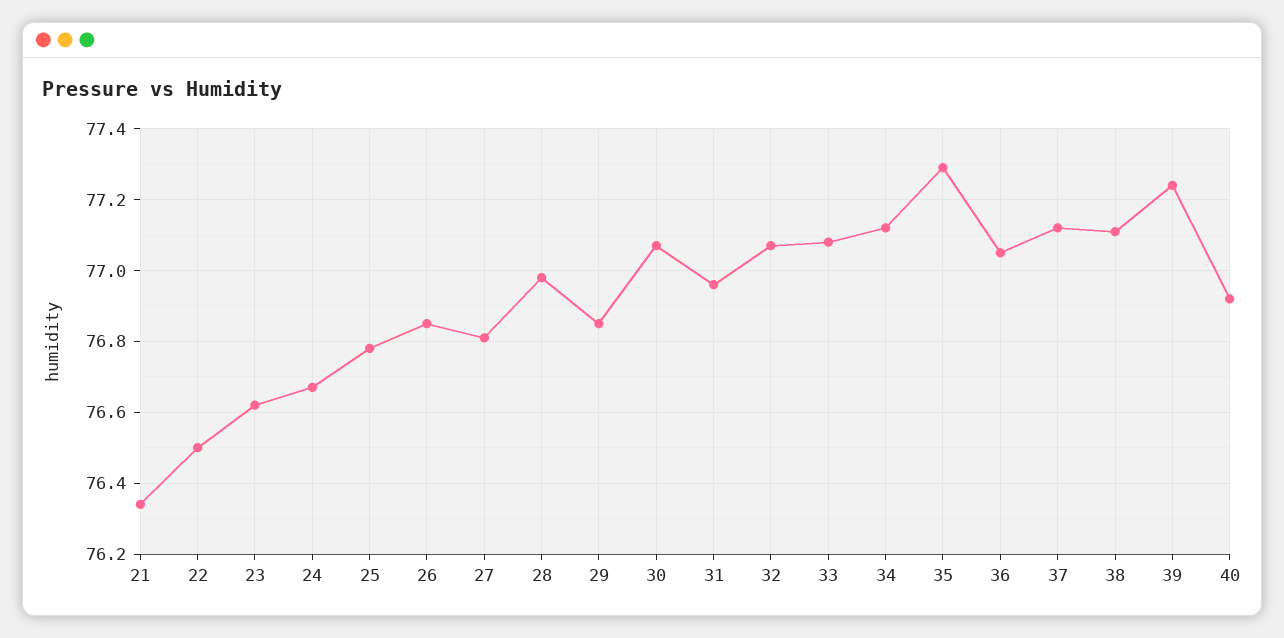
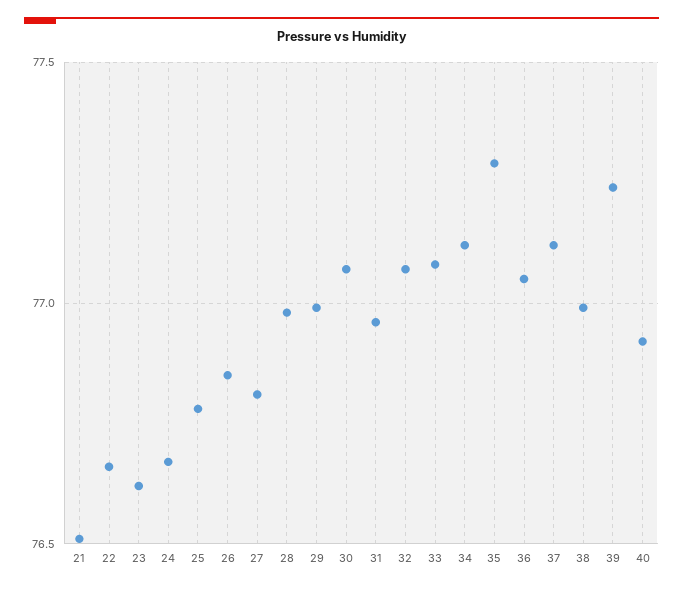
  {
-   "21": 76.35,
+   "21": 76.5,
-   "22": 76.5,
+   "22": 76.65,
    "23": 76.6,
    "24": 76.65,
    "25": 76.8,
    "26": 76.85,
    "27": 76.8,
    "28": 77,
-   "29": 76.85,
+   "29": 77,
    "30": 77.05,
    "31": 76.95,
    "32": 77.05,
    "33": 77.1,
    "34": 77.1,
    "35": 77.3,
    "36": 77.05,
    "37": 77.1,
-   "38": 77.1,
+   "38": 77,
    "39": 77.25,
    "40": 76.9
  }

